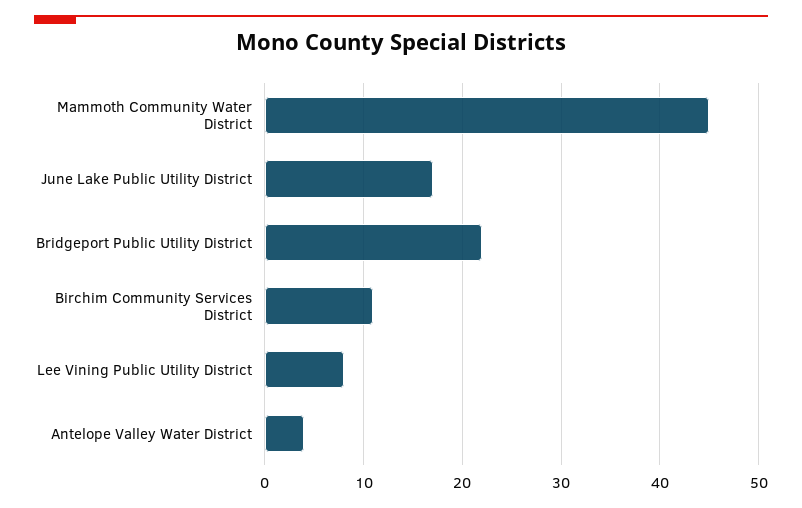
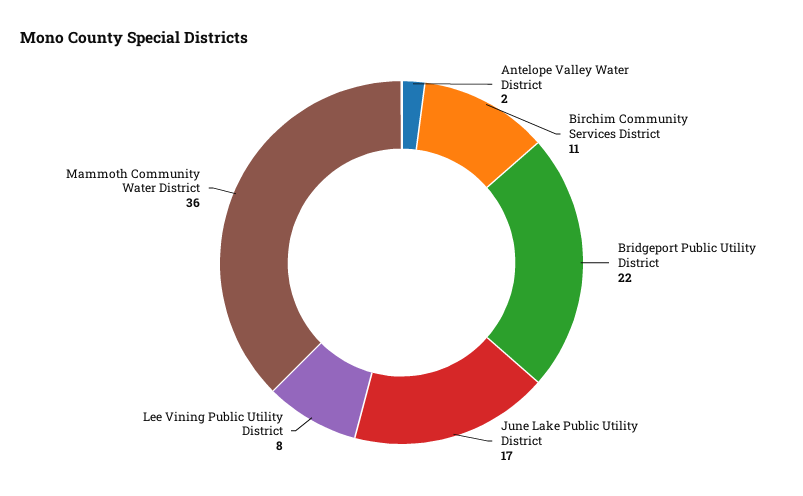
  {
-   "Mammoth Community Water District": 45,
+   "Mammoth Community Water District": 36,
    "June Lake Public Utility District": 17,
    "Bridgeport Public Utility District": 22,
    "Birchim Community Services District": 11,
    "Lee Vining Public Utility District": 8,
-   "Antelope Valley Water District": 4
+   "Antelope Valley Water District": 2
  }

